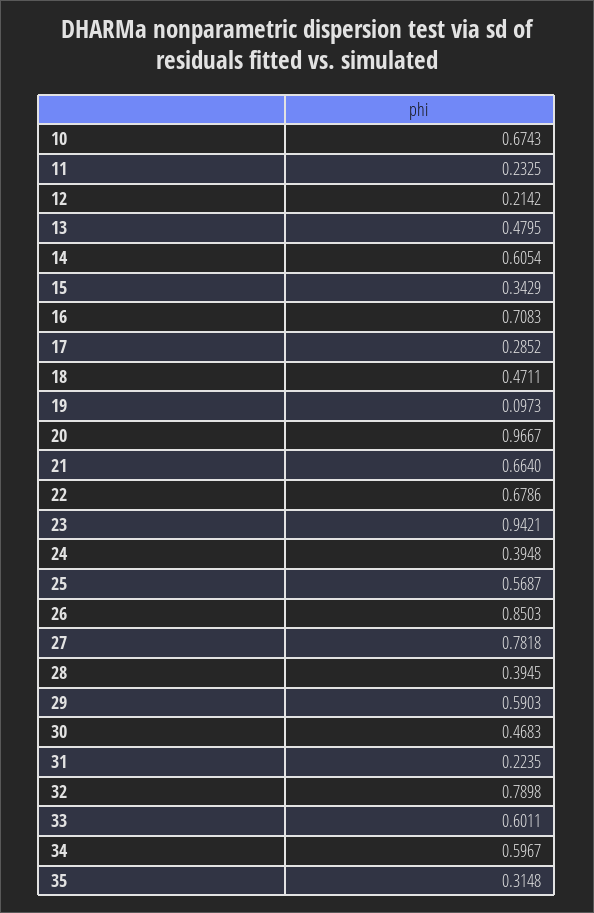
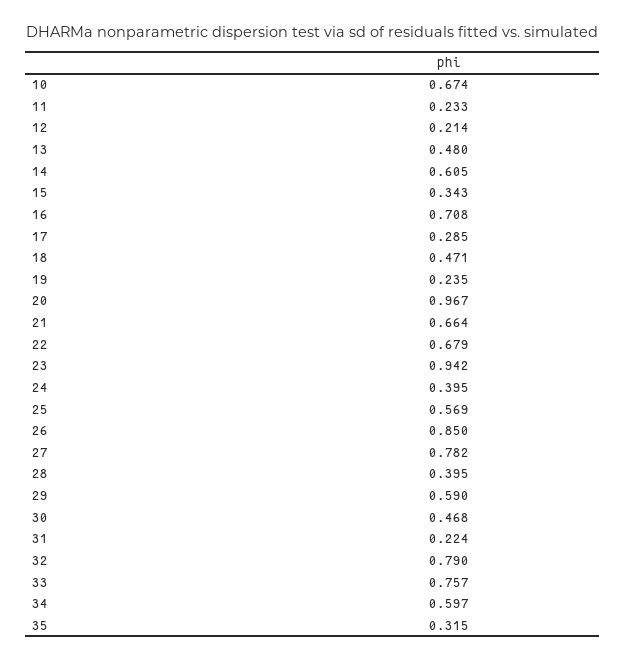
  {
    "10": 0.6743,
    "11": 0.2325,
    "12": 0.2142,
    "13": 0.4795,
    "14": 0.6054,
    "15": 0.3429,
    "16": 0.7083,
    "17": 0.2852,
    "18": 0.4711,
-   "19": 0.0973,
+   "19": 0.235,
    "20": 0.9667,
    "21": 0.664,
    "22": 0.6786,
    "23": 0.9421,
    "24": 0.3948,
    "25": 0.5687,
    "26": 0.8503,
    "27": 0.7818,
    "28": 0.3945,
    "29": 0.5903,
    "30": 0.4683,
    "31": 0.2235,
    "32": 0.7898,
-   "33": 0.6011,
+   "33": 0.757,
    "34": 0.5967,
    "35": 0.3148
  }

